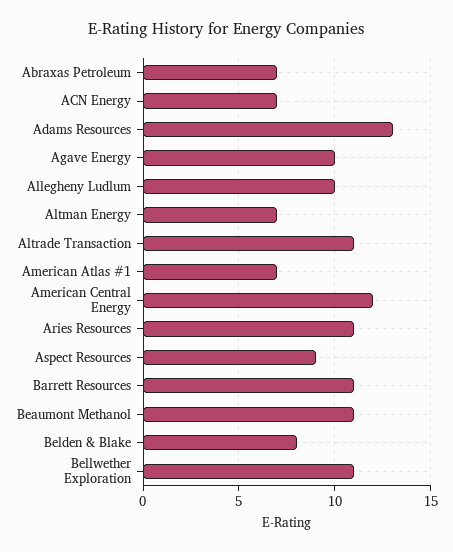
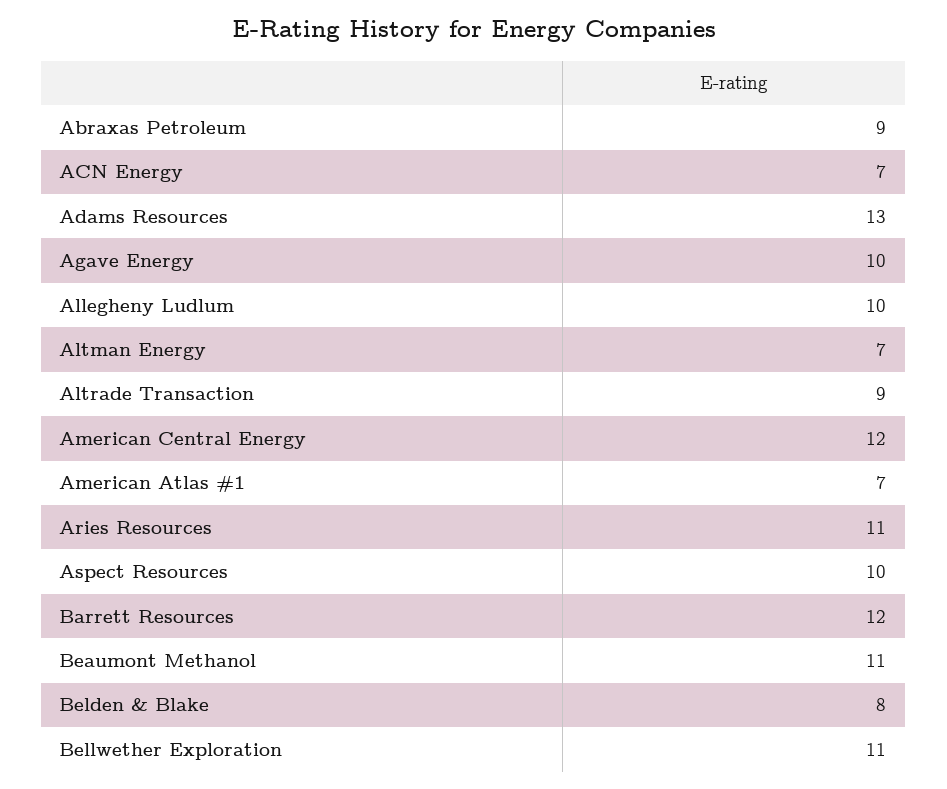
  {
-   "Abraxas Petroleum": 7,
+   "Abraxas Petroleum": 9,
    "ACN Energy": 7,
    "Adams Resources": 13,
    "Agave Energy": 10,
    "Allegheny Ludlum": 10,
    "Altman Energy": 7,
-   "Altrade Transaction": 11,
+   "Altrade Transaction": 9,
    "American Atlas #1": 7,
    "American Central Energy": 12,
    "Aries Resources": 11,
-   "Aspect Resources": 9,
+   "Aspect Resources": 10,
-   "Barrett Resources": 11,
+   "Barrett Resources": 12,
    "Beaumont Methanol": 11,
    "Belden & Blake": 8,
    "Bellwether Exploration": 11
  }

